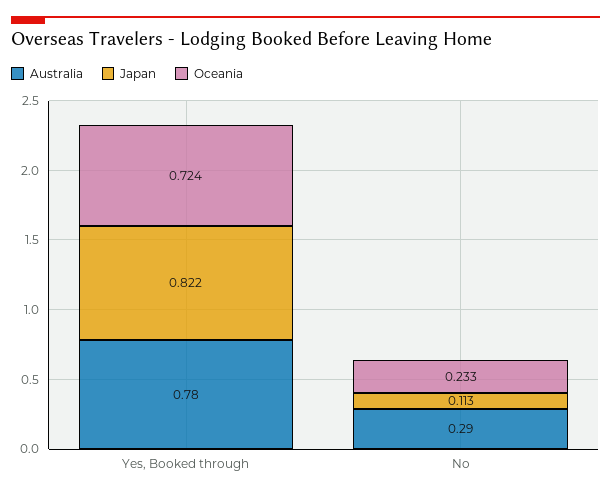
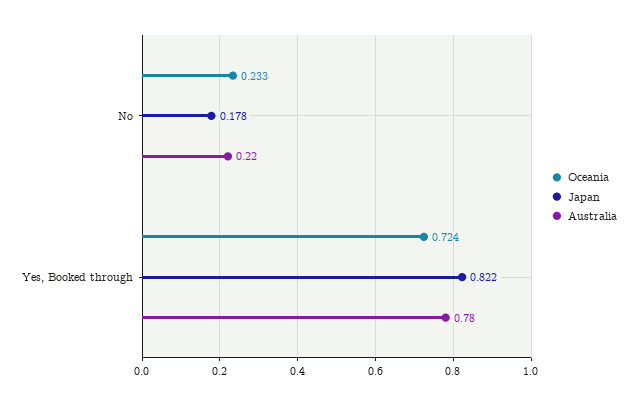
  {
    "Australia": {
      "Yes, Booked through": 0.78,
-     "No": 0.29
+     "No": 0.22
    },
    "Japan": {
      "Yes, Booked through": 0.822,
-     "No": 0.113
+     "No": 0.178
    },
    "Oceania": {
      "Yes, Booked through": 0.724,
      "No": 0.233
    }
  }

